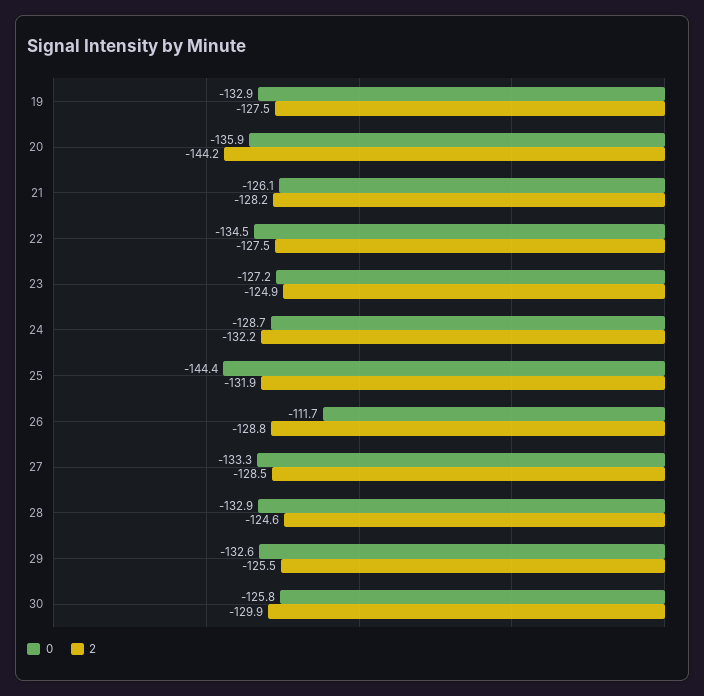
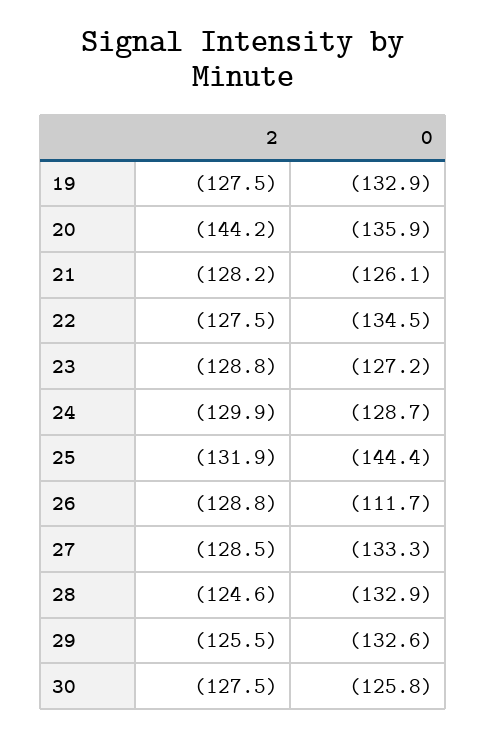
  {
    "0": {
      "19": -132.9,
      "20": -135.9,
      "21": -126.1,
      "22": -134.5,
      "23": -127.2,
      "24": -128.7,
      "25": -144.4,
      "26": -111.7,
      "27": -133.3,
      "28": -132.9,
      "29": -132.6,
      "30": -125.8
    },
    "2": {
      "19": -127.5,
      "20": -144.2,
      "21": -128.2,
      "22": -127.5,
-     "23": -124.9,
+     "23": -128.8,
-     "24": -132.2,
+     "24": -129.9,
      "25": -131.9,
      "26": -128.8,
      "27": -128.5,
      "28": -124.6,
      "29": -125.5,
-     "30": -129.9
+     "30": -127.5
    }
  }

